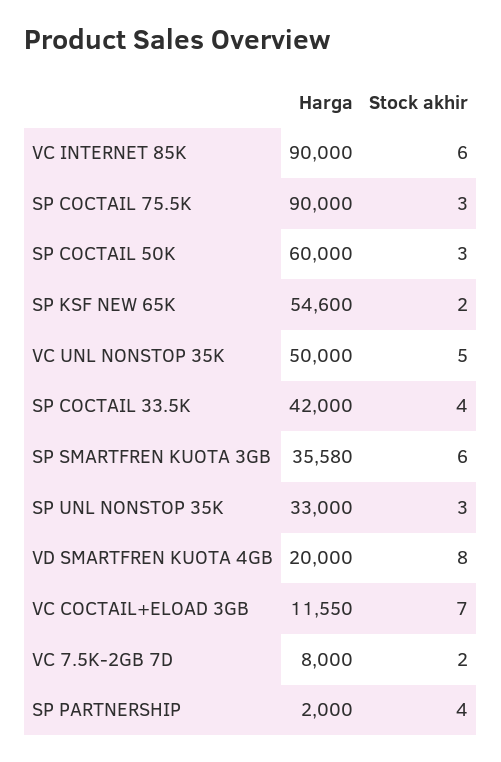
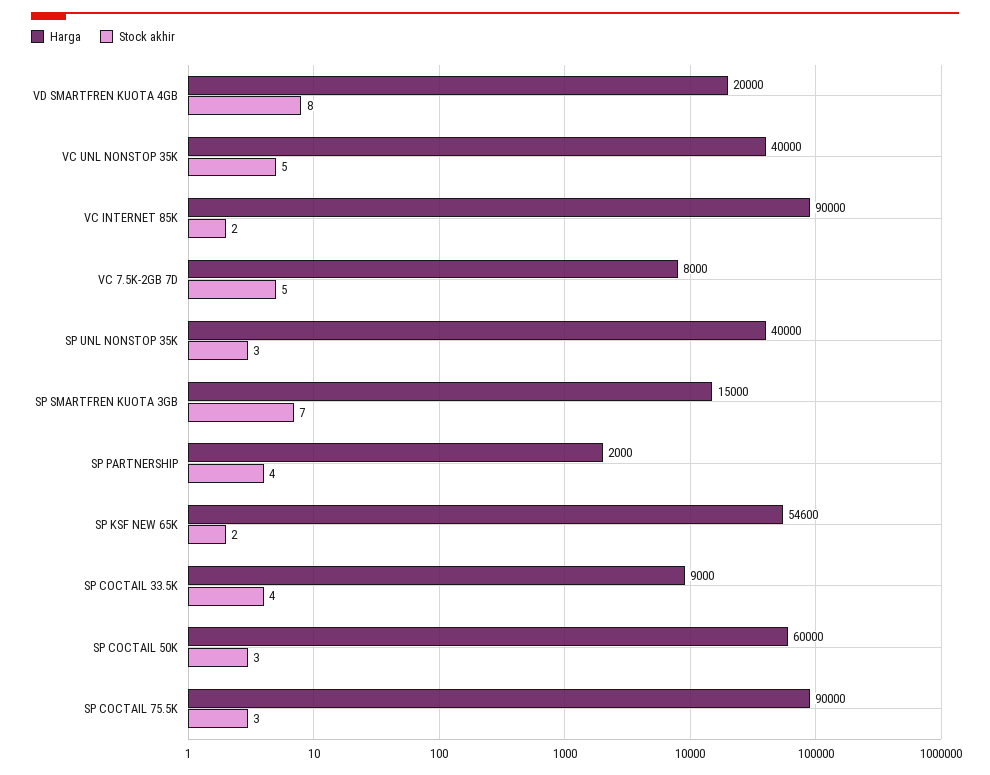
  {
    "Harga": {
      "VC INTERNET 85K": 90000,
      "SP COCTAIL 75.5K": 90000,
      "SP COCTAIL 50K": 60000,
      "SP KSF NEW 65K": 54600,
-     "VC UNL NONSTOP 35K": 50000,
+     "VC UNL NONSTOP 35K": 40000,
-     "SP COCTAIL 33.5K": 42000,
+     "SP COCTAIL 33.5K": 9000,
-     "SP SMARTFREN KUOTA 3GB": 35580,
+     "SP SMARTFREN KUOTA 3GB": 15000,
-     "SP UNL NONSTOP 35K": 33000,
+     "SP UNL NONSTOP 35K": 40000,
      "VD SMARTFREN KUOTA 4GB": 20000,
-     "VC COCTAIL+ELOAD 3GB": 11550,
      "VC 7.5K-2GB 7D": 8000,
      "SP PARTNERSHIP": 2000
    },
    "Stock akhir": {
-     "VC INTERNET 85K": 6,
+     "VC INTERNET 85K": 2,
      "SP COCTAIL 75.5K": 3,
      "SP COCTAIL 50K": 3,
      "SP KSF NEW 65K": 2,
      "VC UNL NONSTOP 35K": 5,
      "SP COCTAIL 33.5K": 4,
-     "SP SMARTFREN KUOTA 3GB": 6,
+     "SP SMARTFREN KUOTA 3GB": 7,
      "SP UNL NONSTOP 35K": 3,
      "VD SMARTFREN KUOTA 4GB": 8,
-     "VC COCTAIL+ELOAD 3GB": 7,
-     "VC 7.5K-2GB 7D": 2,
+     "VC 7.5K-2GB 7D": 5,
      "SP PARTNERSHIP": 4
    }
  }

